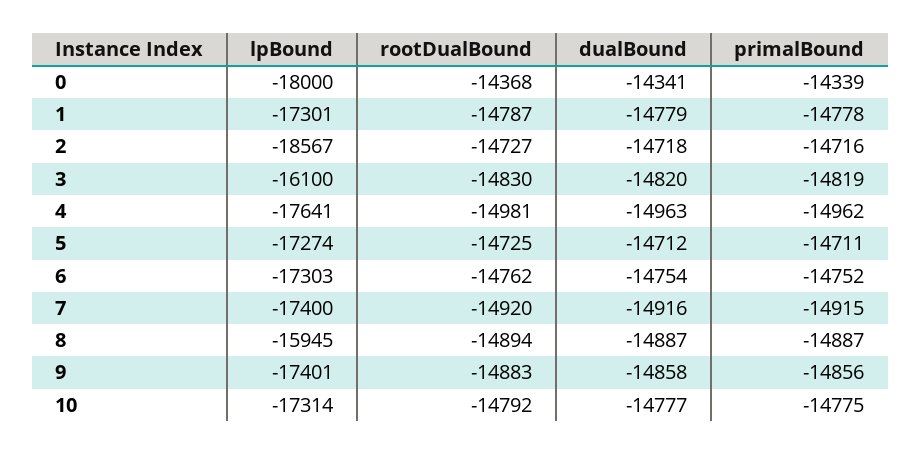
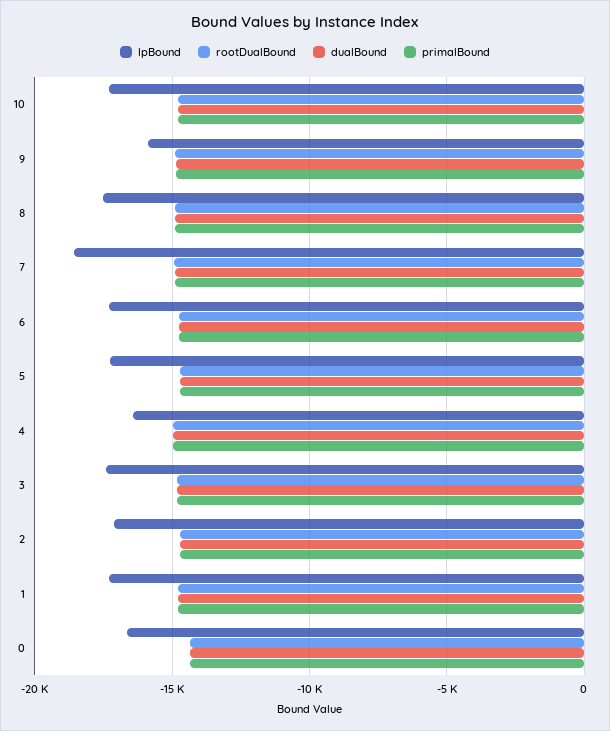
  {
    "lpBound": {
-     "0": -18000,
+     "0": -16500,
      "1": -17301,
-     "2": -18567,
+     "2": -17000,
-     "3": -16100,
+     "3": -17500,
-     "4": -17641,
+     "4": -16500,
      "5": -17274,
      "6": -17303,
-     "7": -17400,
+     "7": -18500,
-     "8": -15945,
+     "8": -17500,
-     "9": -17401,
+     "9": -16000,
      "10": -17314
    },
    "rootDualBound": {
      "0": -14368,
      "1": -14787,
      "2": -14727,
      "3": -14830,
      "4": -14981,
      "5": -14725,
      "6": -14762,
      "7": -14920,
      "8": -14894,
      "9": -14883,
      "10": -14792
    },
    "dualBound": {
      "0": -14341,
      "1": -14779,
      "2": -14718,
      "3": -14820,
      "4": -14963,
      "5": -14712,
      "6": -14754,
      "7": -14916,
      "8": -14887,
      "9": -14858,
      "10": -14777
    },
    "primalBound": {
      "0": -14339,
      "1": -14778,
      "2": -14716,
      "3": -14819,
      "4": -14962,
      "5": -14711,
      "6": -14752,
      "7": -14915,
      "8": -14887,
      "9": -14856,
      "10": -14775
    }
  }

